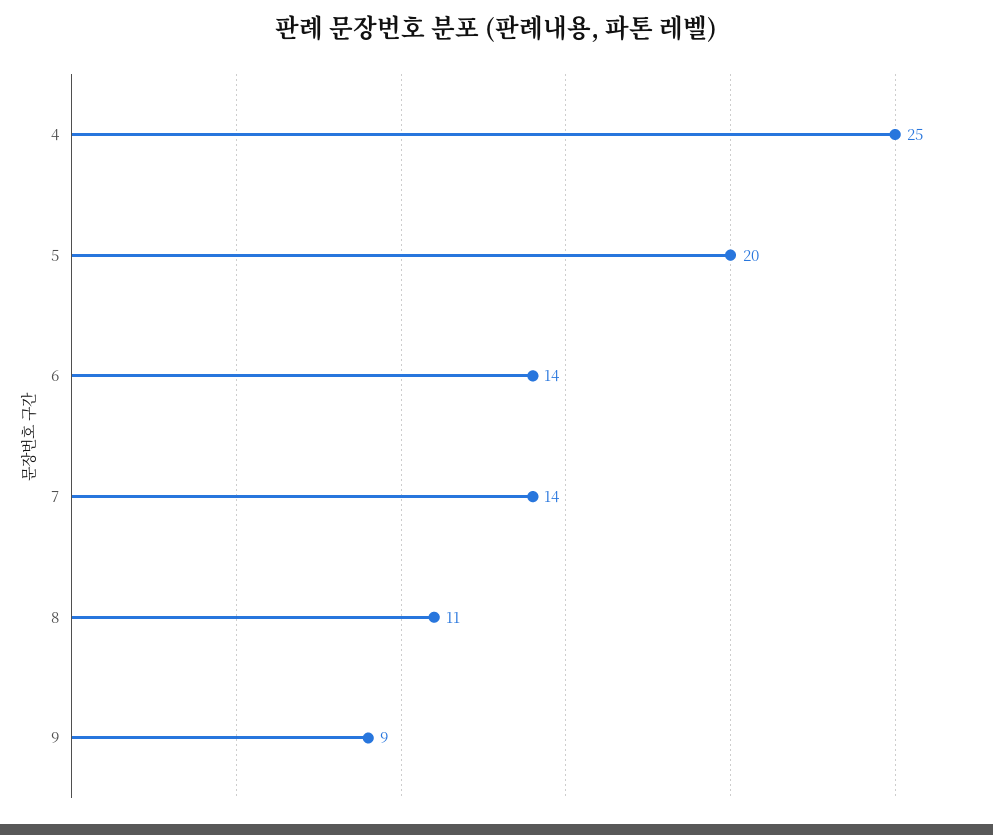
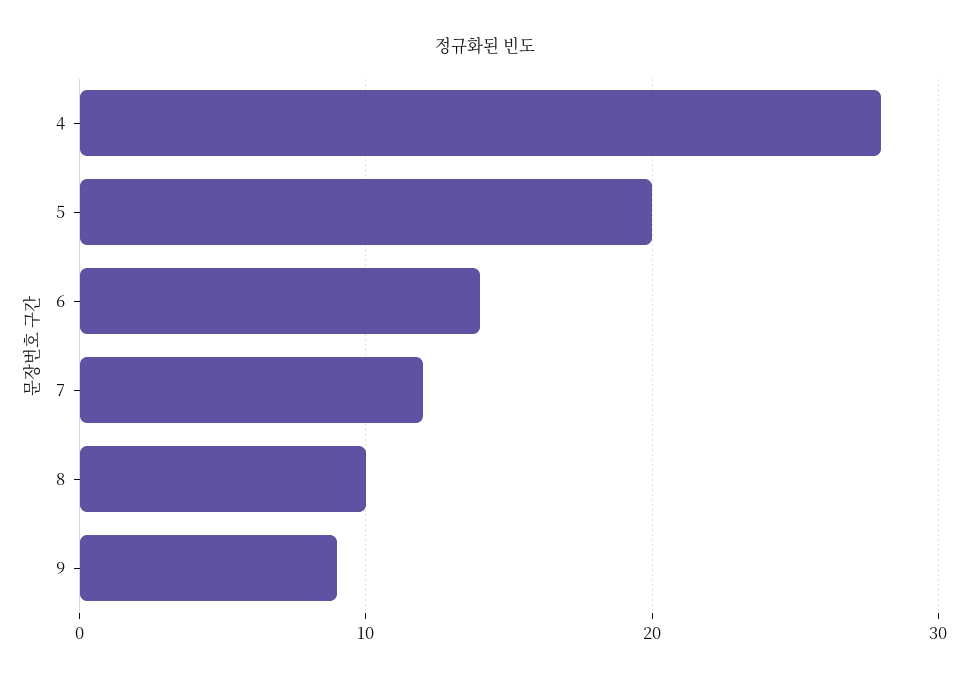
  {
-   "4": 25,
+   "4": 28,
    "5": 20,
    "6": 14,
-   "7": 14,
+   "7": 12,
-   "8": 11,
+   "8": 10,
    "9": 9
  }

